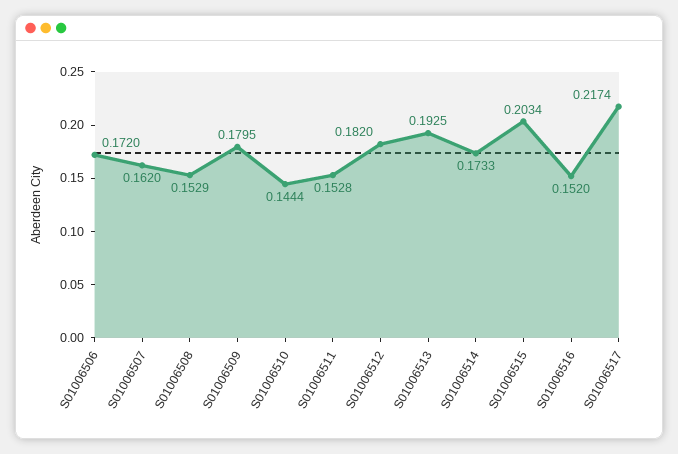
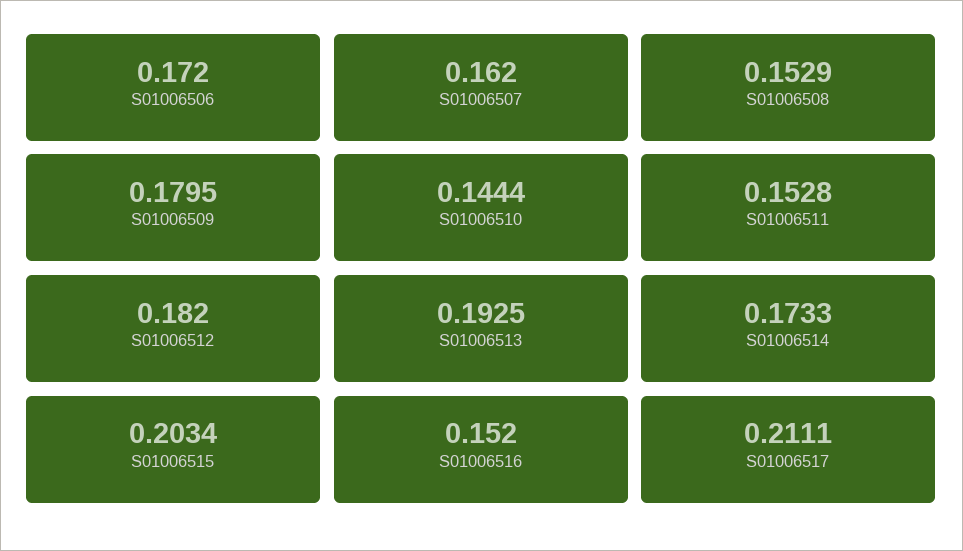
  {
    "S01006506": 0.172,
    "S01006507": 0.162,
    "S01006508": 0.1529,
    "S01006509": 0.1795,
    "S01006510": 0.1444,
    "S01006511": 0.1528,
    "S01006512": 0.182,
    "S01006513": 0.1925,
    "S01006514": 0.1733,
    "S01006515": 0.2034,
    "S01006516": 0.152,
-   "S01006517": 0.2174
+   "S01006517": 0.2111
  }

